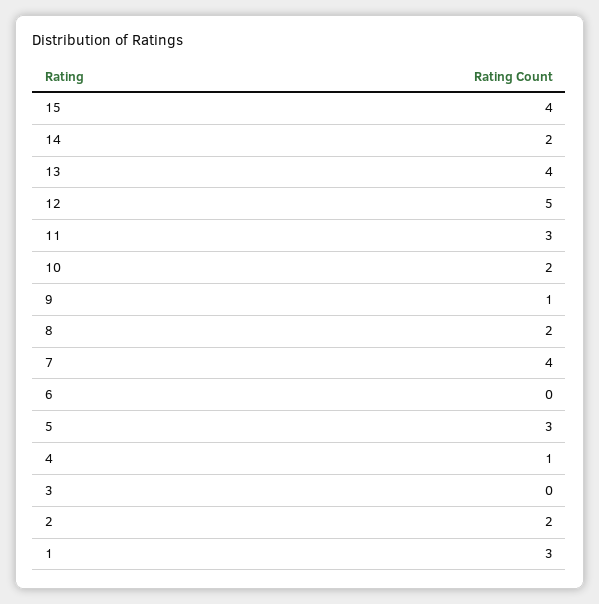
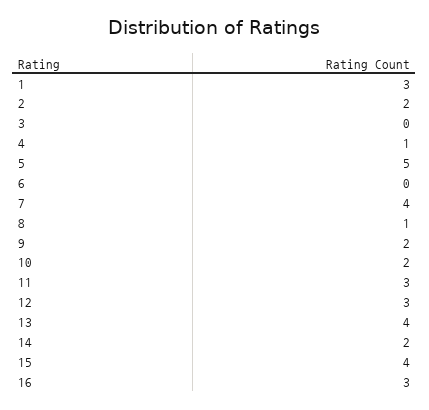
  {
    "15": 4,
    "14": 2,
    "13": 4,
-   "12": 5,
+   "12": 3,
    "11": 3,
    "10": 2,
-   "9": 1,
+   "9": 2,
-   "8": 2,
+   "8": 1,
    "7": 4,
    "6": 0,
-   "5": 3,
+   "5": 5,
    "4": 1,
    "3": 0,
    "2": 2,
-   "1": 3
+   "1": 3,
+   "16": 3
  }

